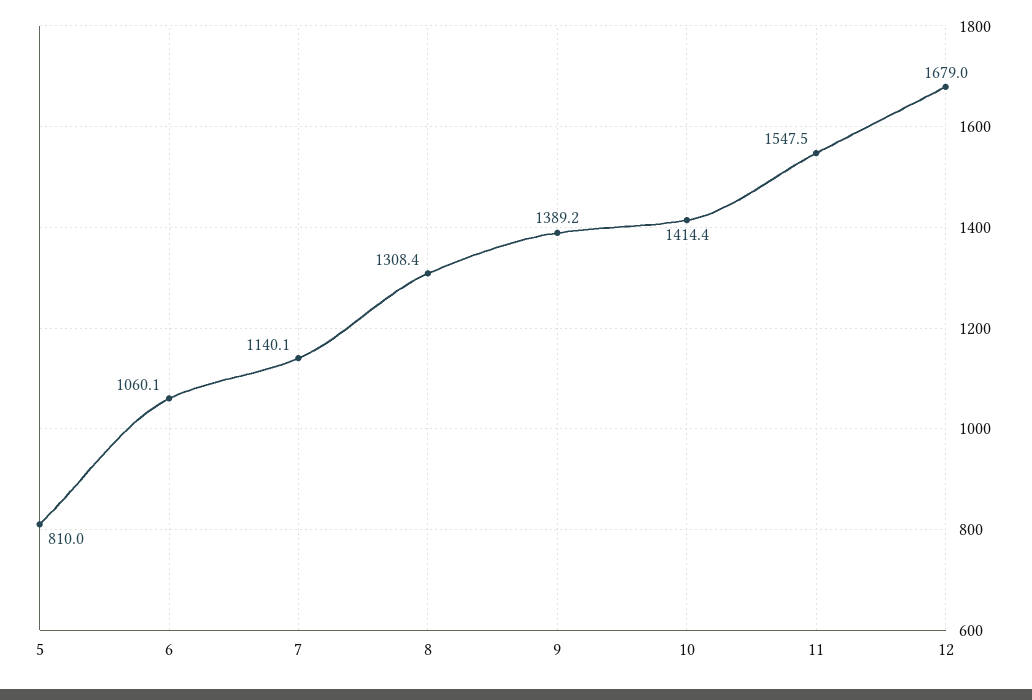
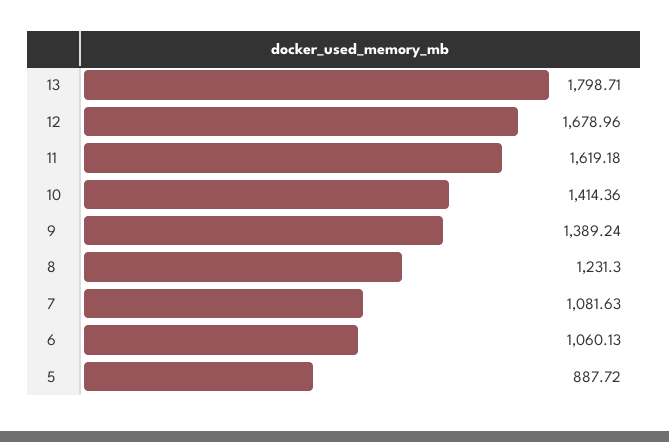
  {
-   "5": 810,
+   "5": 887.72,
    "6": 1060.13,
-   "7": 1140.1,
+   "7": 1081.63,
-   "8": 1308.4,
+   "8": 1231.3,
    "9": 1389.24,
    "10": 1414.36,
-   "11": 1547.5,
+   "11": 1619.18,
-   "12": 1678.96
+   "12": 1678.96,
+   "13": 1798.71
  }

